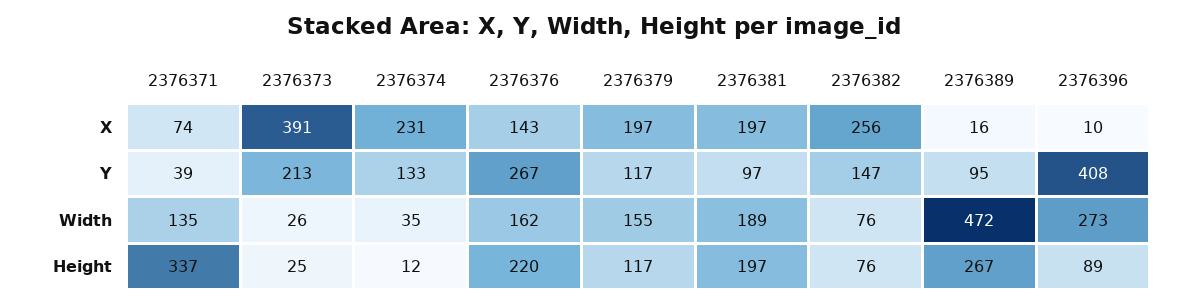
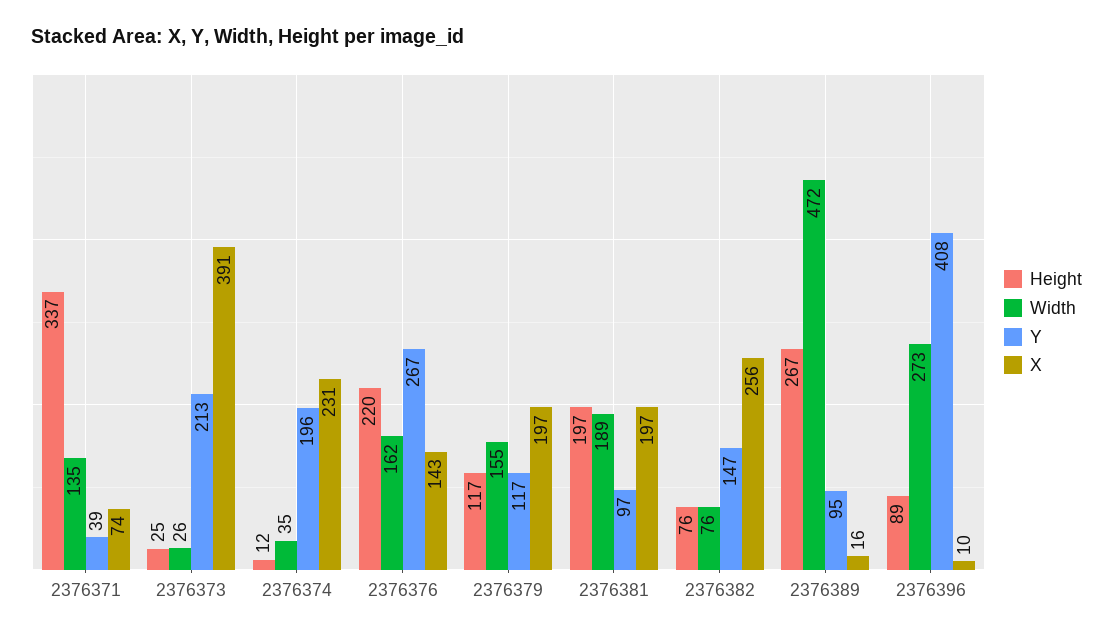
  {
    "X": {
      "2376371": 74,
      "2376373": 391,
      "2376374": 231,
      "2376376": 143,
      "2376379": 197,
      "2376381": 197,
      "2376382": 256,
      "2376389": 16,
      "2376396": 10
    },
    "Y": {
      "2376371": 39,
      "2376373": 213,
-     "2376374": 133,
+     "2376374": 196,
      "2376376": 267,
      "2376379": 117,
      "2376381": 97,
      "2376382": 147,
      "2376389": 95,
      "2376396": 408
    },
    "Width": {
      "2376371": 135,
      "2376373": 26,
      "2376374": 35,
      "2376376": 162,
      "2376379": 155,
      "2376381": 189,
      "2376382": 76,
      "2376389": 472,
      "2376396": 273
    },
    "Height": {
      "2376371": 337,
      "2376373": 25,
      "2376374": 12,
      "2376376": 220,
      "2376379": 117,
      "2376381": 197,
      "2376382": 76,
      "2376389": 267,
      "2376396": 89
    }
  }

